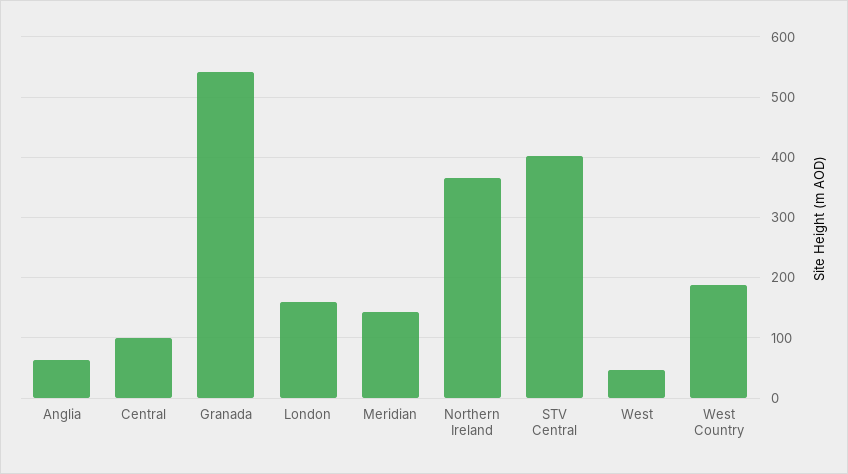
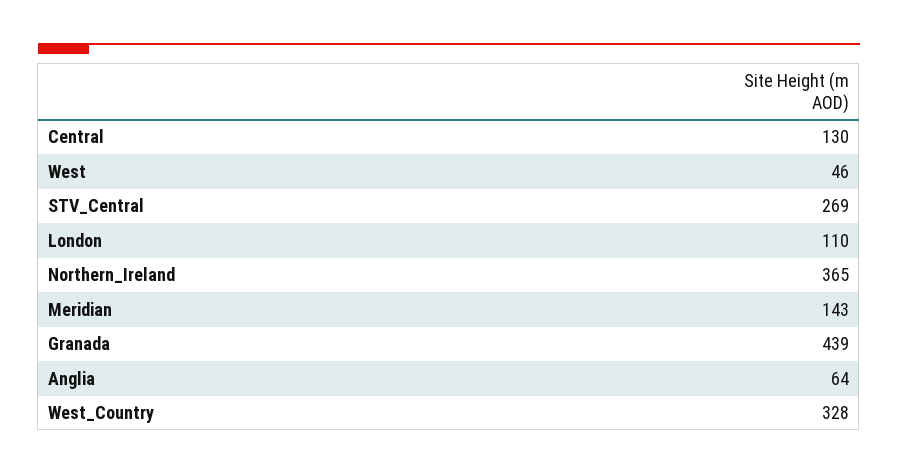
  {
    "Anglia": 64,
-   "Central": 100,
+   "Central": 130,
-   "Granada": 540,
+   "Granada": 439,
-   "London": 160,
+   "London": 110,
    "Meridian": 143,
    "Northern Ireland": 365,
-   "STV Central": 400,
+   "STV Central": 269,
    "West": 46,
-   "West Country": 190
+   "West Country": 328
  }

